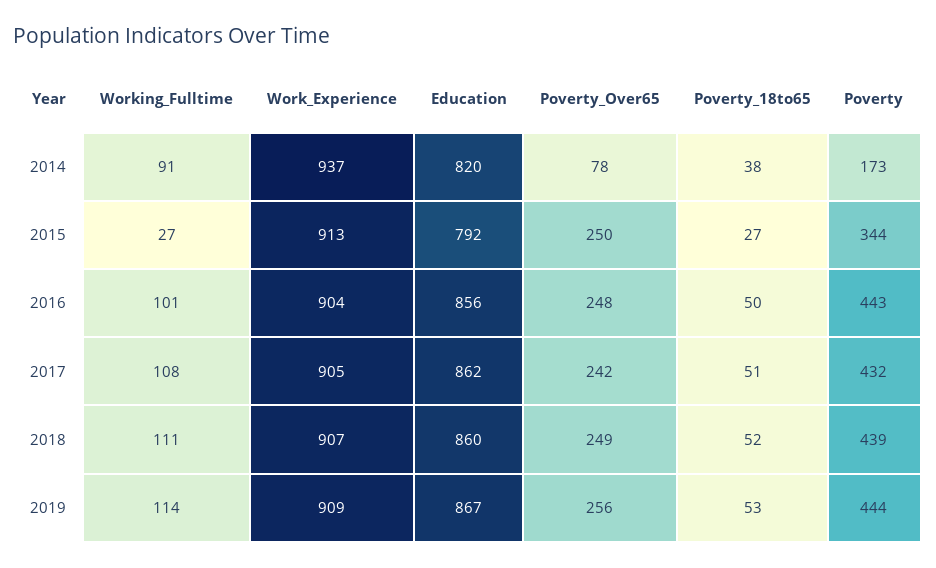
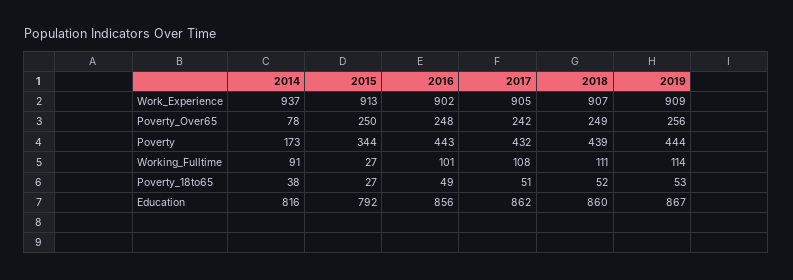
  {
    "Working_Fulltime": {
      "2014": 91,
      "2015": 27,
      "2016": 101,
      "2017": 108,
      "2018": 111,
      "2019": 114
    },
    "Work_Experience": {
      "2014": 937,
      "2015": 913,
-     "2016": 904,
+     "2016": 902,
      "2017": 905,
      "2018": 907,
      "2019": 909
    },
    "Education": {
-     "2014": 820,
+     "2014": 816,
      "2015": 792,
      "2016": 856,
      "2017": 862,
      "2018": 860,
      "2019": 867
    },
    "Poverty_Over65": {
      "2014": 78,
      "2015": 250,
      "2016": 248,
      "2017": 242,
      "2018": 249,
      "2019": 256
    },
    "Poverty_18to65": {
      "2014": 38,
      "2015": 27,
-     "2016": 50,
+     "2016": 49,
      "2017": 51,
      "2018": 52,
      "2019": 53
    },
    "Poverty": {
      "2014": 173,
      "2015": 344,
      "2016": 443,
      "2017": 432,
      "2018": 439,
      "2019": 444
    }
  }

